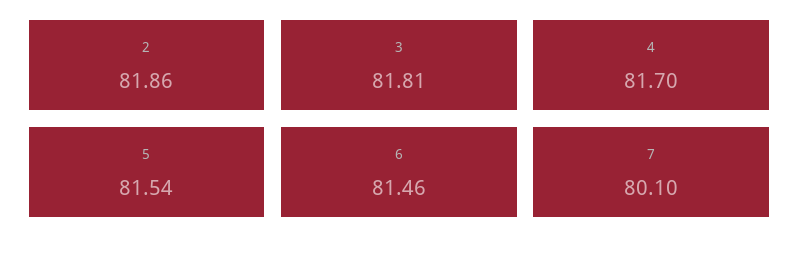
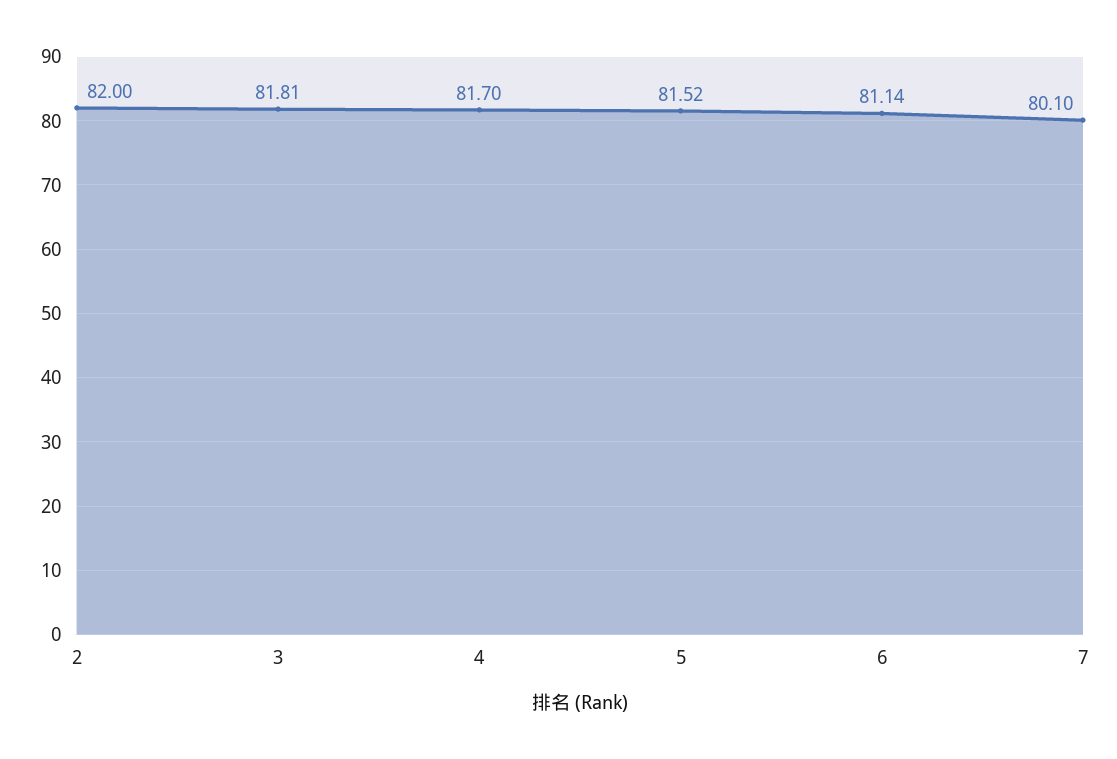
  {
-   "2": 81.86,
+   "2": 82,
    "3": 81.81,
    "4": 81.7,
-   "5": 81.54,
+   "5": 81.52,
-   "6": 81.46,
+   "6": 81.14,
    "7": 80.1
  }

